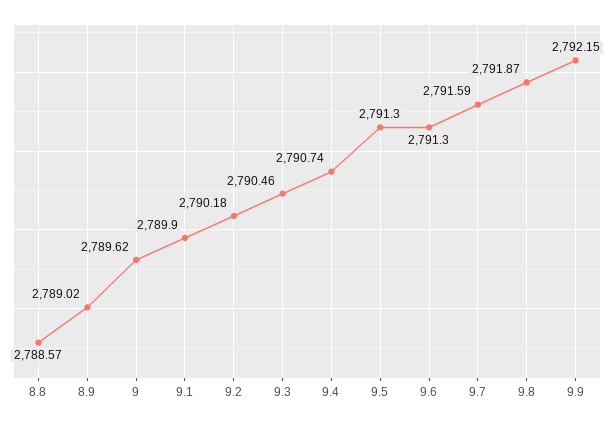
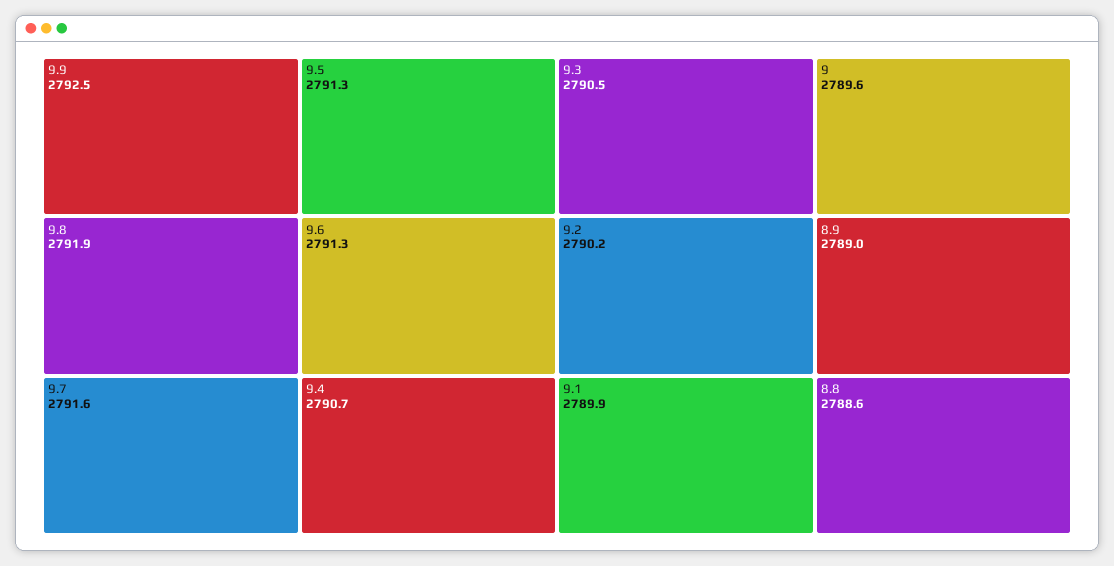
  {
    "8.8": 2788.57,
    "8.9": 2789.02,
    "9": 2789.62,
    "9.1": 2789.9,
    "9.2": 2790.18,
    "9.3": 2790.46,
    "9.4": 2790.74,
    "9.5": 2791.3,
    "9.6": 2791.3,
    "9.7": 2791.59,
    "9.8": 2791.87,
-   "9.9": 2792.15
+   "9.9": 2792.5
  }

